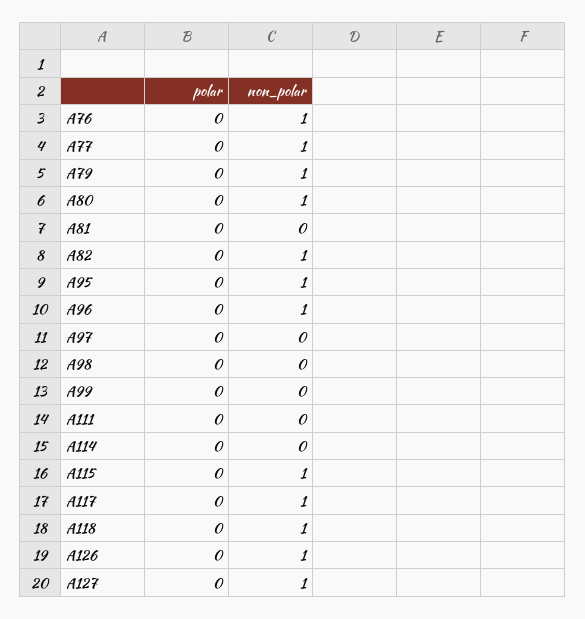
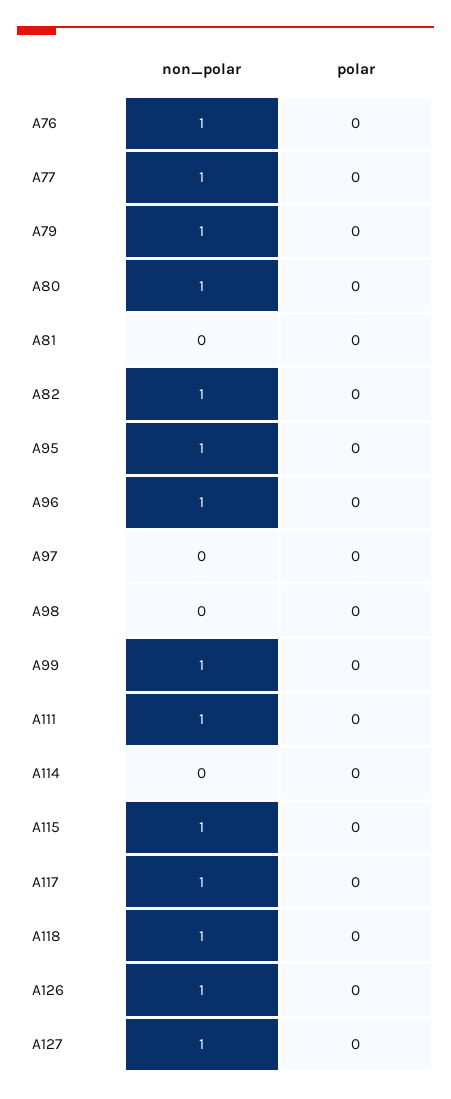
  {
    "polar": {
      "A76": 0,
      "A77": 0,
      "A79": 0,
      "A80": 0,
      "A81": 0,
      "A82": 0,
      "A95": 0,
      "A96": 0,
      "A97": 0,
      "A98": 0,
      "A99": 0,
      "A111": 0,
      "A114": 0,
      "A115": 0,
      "A117": 0,
      "A118": 0,
      "A126": 0,
      "A127": 0
    },
    "non_polar": {
      "A76": 1,
      "A77": 1,
      "A79": 1,
      "A80": 1,
      "A81": 0,
      "A82": 1,
      "A95": 1,
      "A96": 1,
      "A97": 0,
      "A98": 0,
-     "A99": 0,
+     "A99": 1,
-     "A111": 0,
+     "A111": 1,
      "A114": 0,
      "A115": 1,
      "A117": 1,
      "A118": 1,
      "A126": 1,
      "A127": 1
    }
  }

